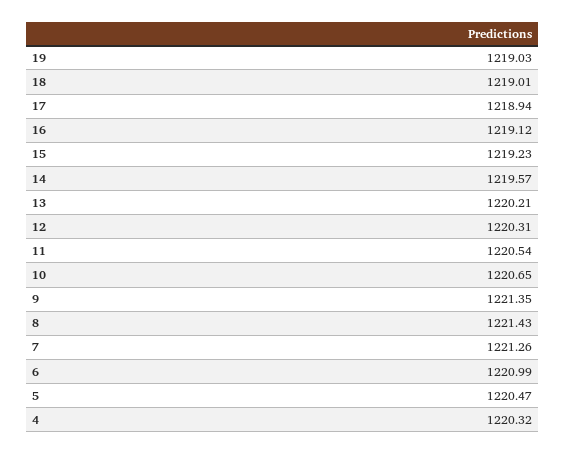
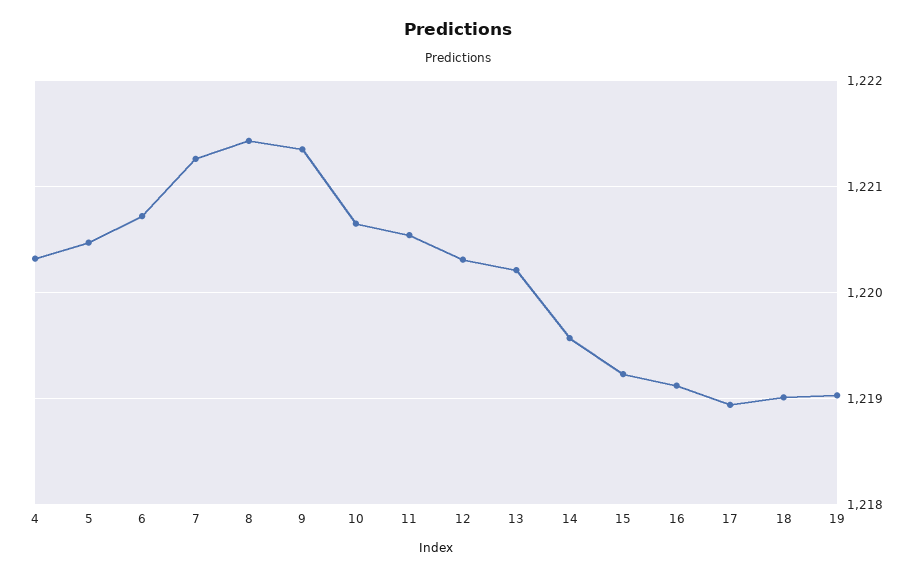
  {
    "19": 1219.03,
    "18": 1219.01,
    "17": 1218.94,
    "16": 1219.12,
    "15": 1219.23,
    "14": 1219.57,
    "13": 1220.21,
    "12": 1220.31,
    "11": 1220.54,
    "10": 1220.65,
    "9": 1221.35,
    "8": 1221.43,
    "7": 1221.26,
-   "6": 1220.99,
+   "6": 1220.7,
    "5": 1220.47,
    "4": 1220.32
  }

